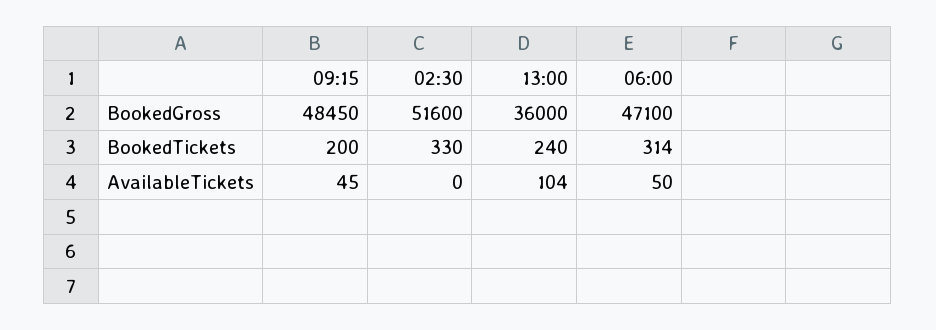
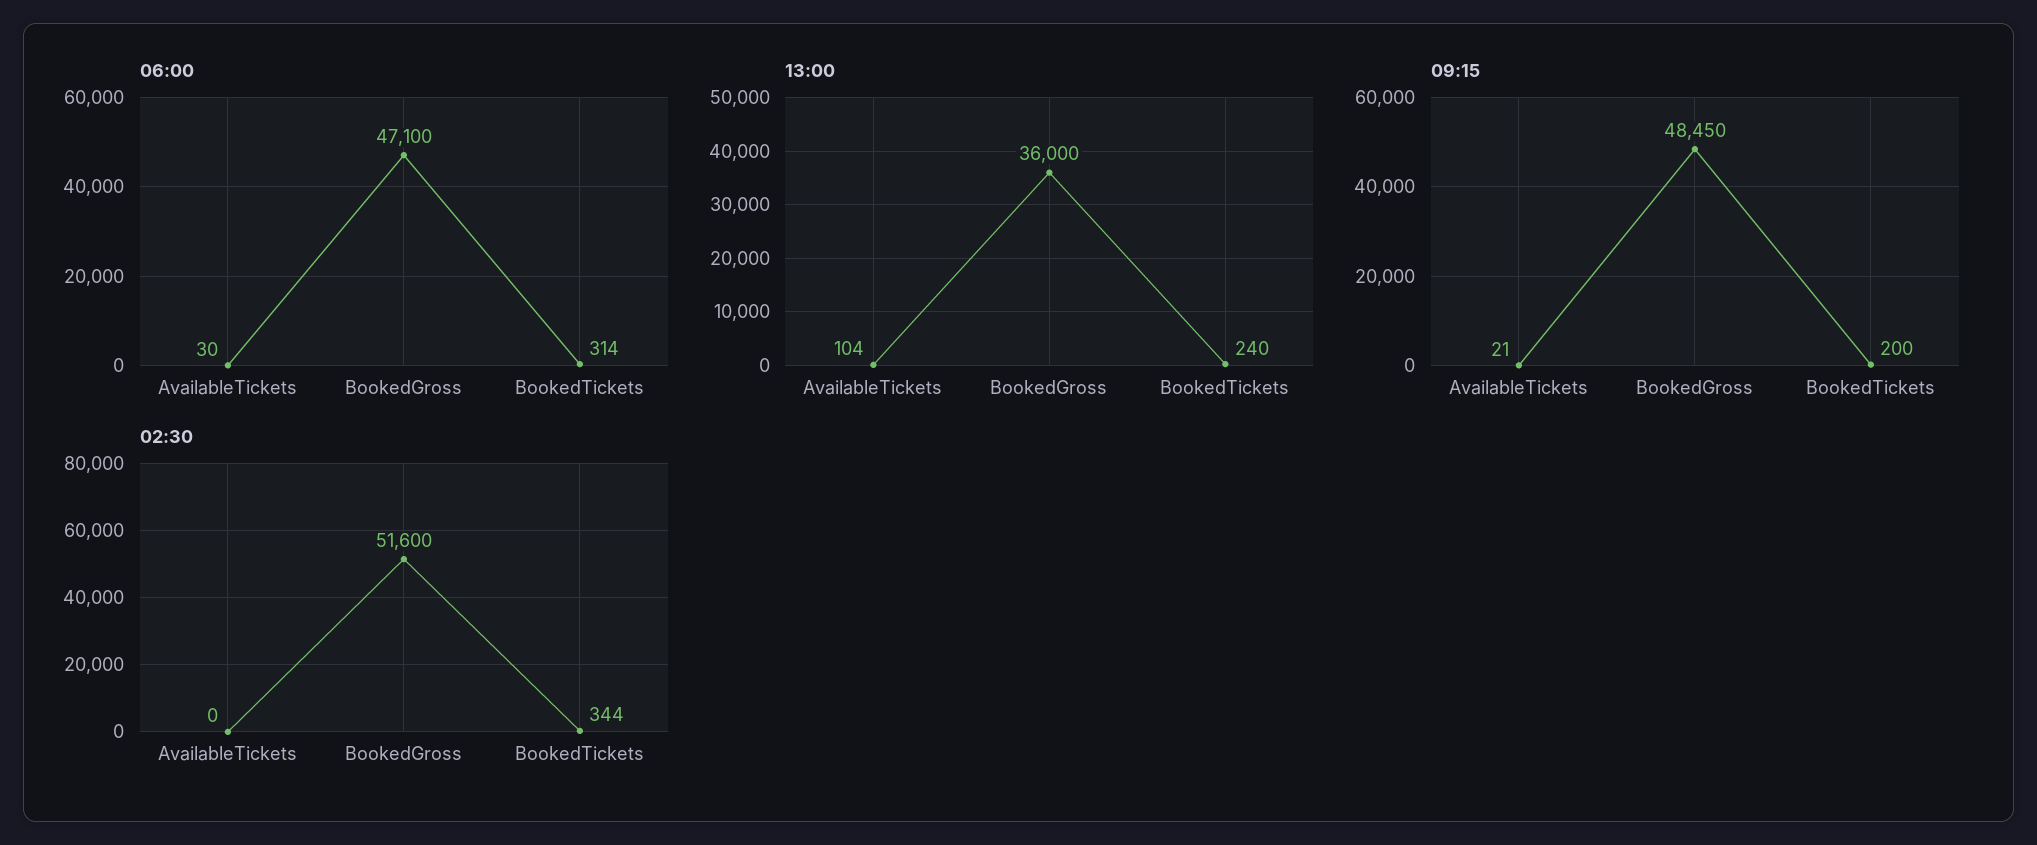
  {
    "09:15": {
      "BookedGross": 48450,
      "BookedTickets": 200,
-     "AvailableTickets": 45
+     "AvailableTickets": 21
    },
    "02:30": {
      "BookedGross": 51600,
-     "BookedTickets": 330,
+     "BookedTickets": 344,
      "AvailableTickets": 0
    },
    "13:00": {
      "BookedGross": 36000,
      "BookedTickets": 240,
      "AvailableTickets": 104
    },
    "06:00": {
      "BookedGross": 47100,
      "BookedTickets": 314,
-     "AvailableTickets": 50
+     "AvailableTickets": 30
    }
  }

